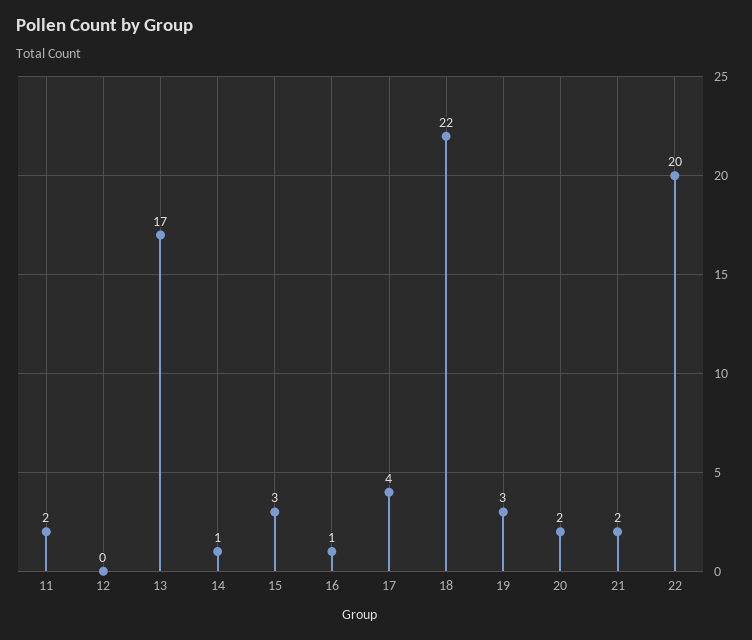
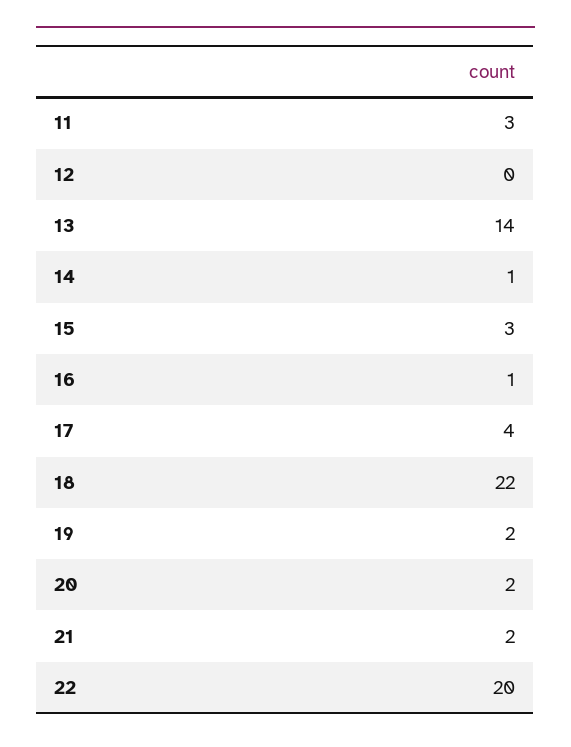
  {
-   "11": 2,
+   "11": 3,
    "12": 0,
-   "13": 17,
+   "13": 14,
    "14": 1,
    "15": 3,
    "16": 1,
    "17": 4,
    "18": 22,
-   "19": 3,
+   "19": 2,
    "20": 2,
    "21": 2,
    "22": 20
  }

